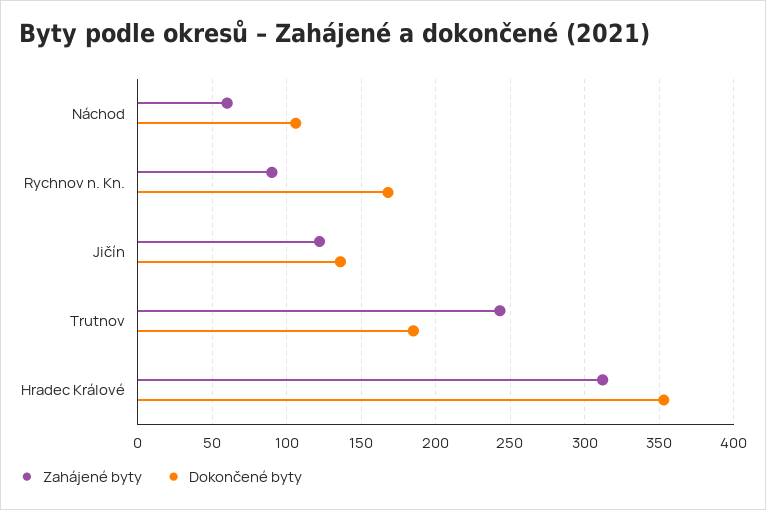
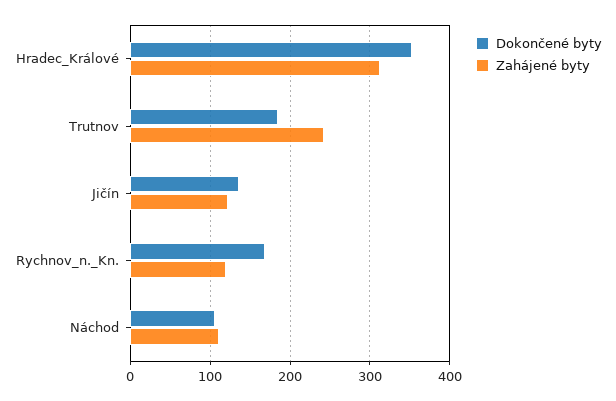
  {
    "Zahájené byty": {
-     "Náchod": 60,
+     "Náchod": 110,
-     "Rychnov n. Kn.": 90,
+     "Rychnov n. Kn.": 120,
      "Jičín": 120,
      "Trutnov": 245,
      "Hradec Králové": 310
    },
    "Dokončené byty": {
      "Náchod": 105,
      "Rychnov n. Kn.": 170,
      "Jičín": 135,
      "Trutnov": 185,
      "Hradec Králové": 355
    }
  }

